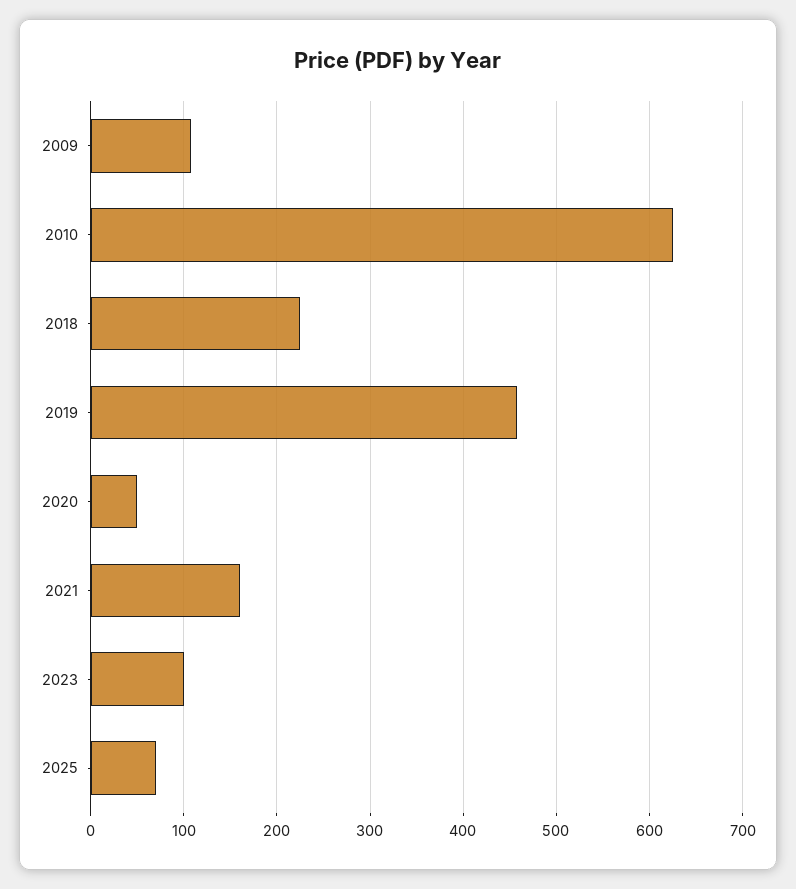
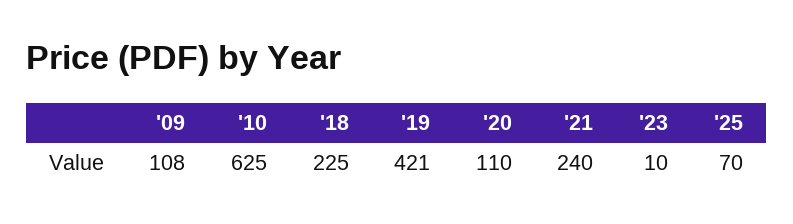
  {
    "2009": 108,
    "2010": 625,
    "2018": 225,
-   "2019": 460,
+   "2019": 421,
-   "2020": 50,
+   "2020": 110,
-   "2021": 160,
+   "2021": 240,
-   "2023": 100,
+   "2023": 10,
    "2025": 70
  }

